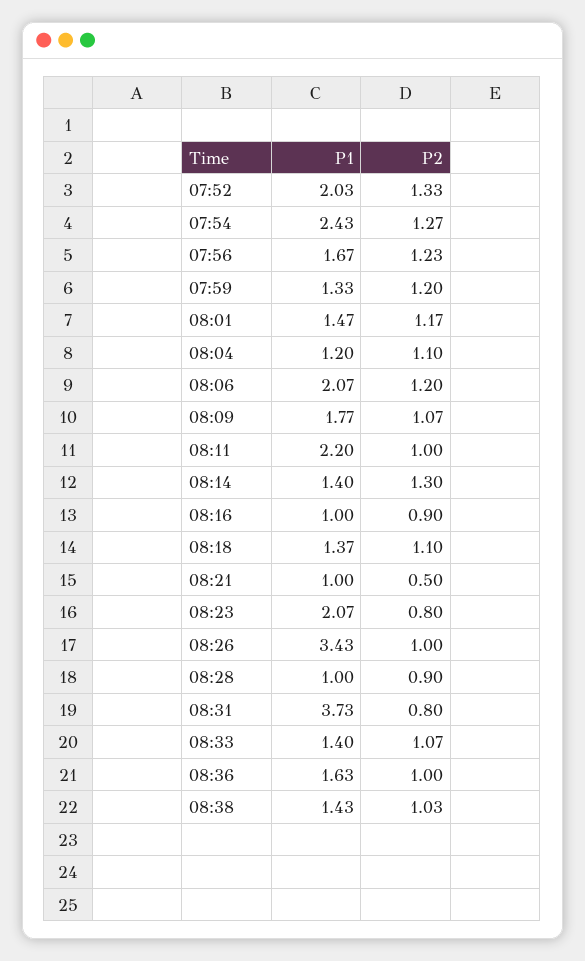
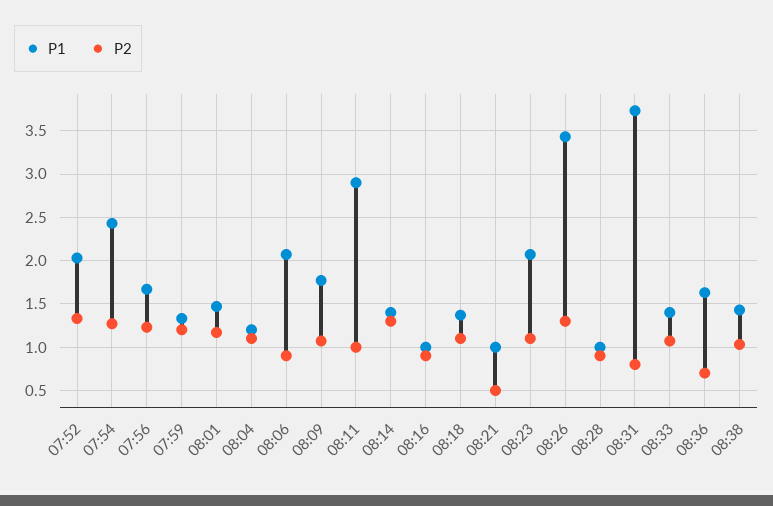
  {
    "P1": {
      "07:52": 2.03,
      "07:54": 2.43,
      "07:56": 1.67,
      "07:59": 1.33,
      "08:01": 1.47,
      "08:04": 1.2,
      "08:06": 2.07,
      "08:09": 1.77,
-     "08:11": 2.2,
+     "08:11": 2.9,
      "08:14": 1.4,
      "08:16": 1,
      "08:18": 1.37,
      "08:21": 1,
      "08:23": 2.07,
      "08:26": 3.43,
      "08:28": 1,
      "08:31": 3.73,
      "08:33": 1.4,
      "08:36": 1.63,
      "08:38": 1.43
    },
    "P2": {
      "07:52": 1.33,
      "07:54": 1.27,
      "07:56": 1.23,
      "07:59": 1.2,
      "08:01": 1.17,
      "08:04": 1.1,
-     "08:06": 1.2,
+     "08:06": 0.9,
      "08:09": 1.07,
      "08:11": 1,
      "08:14": 1.3,
      "08:16": 0.9,
      "08:18": 1.1,
      "08:21": 0.5,
-     "08:23": 0.8,
+     "08:23": 1.1,
-     "08:26": 1,
+     "08:26": 1.3,
      "08:28": 0.9,
      "08:31": 0.8,
      "08:33": 1.07,
-     "08:36": 1,
+     "08:36": 0.7,
      "08:38": 1.03
    }
  }

